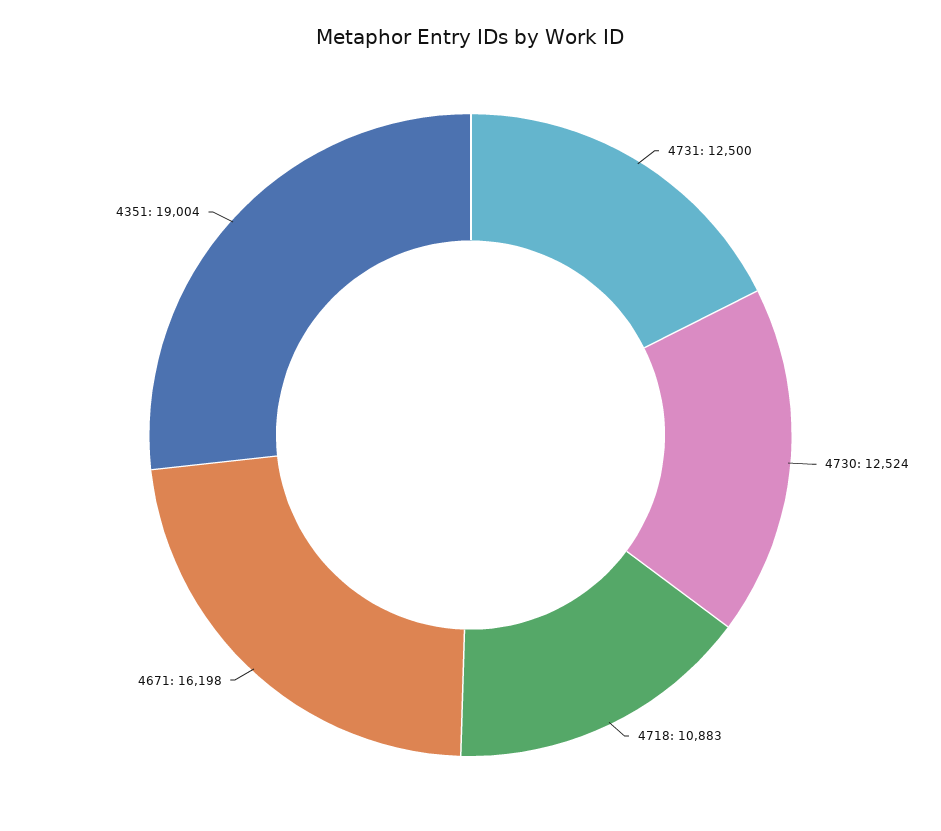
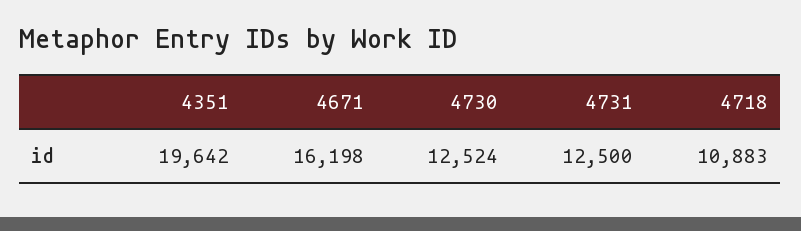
  {
    "4731": 12500,
    "4730": 12524,
    "4718": 10883,
    "4671": 16198,
-   "4351": 19004
+   "4351": 19642
  }

